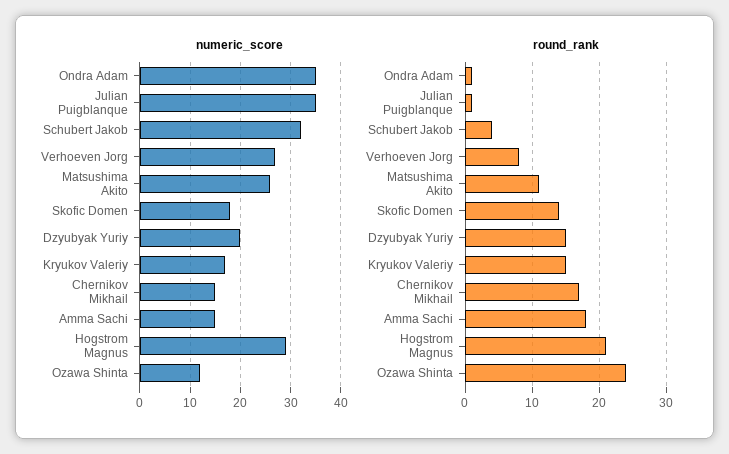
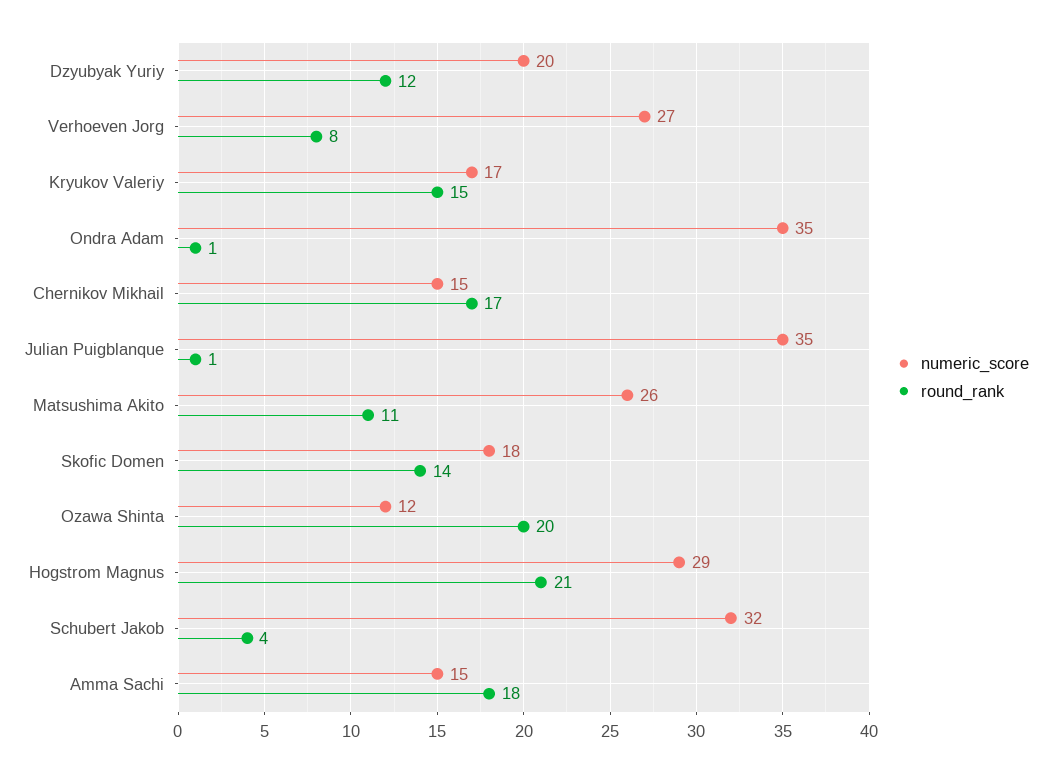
  {
    "numeric_score": {
      "Ondra Adam": 35,
      "Julian Puigblanque": 35,
      "Schubert Jakob": 32,
      "Verhoeven Jorg": 27,
      "Matsushima Akito": 26,
      "Skofic Domen": 18,
      "Dzyubyak Yuriy": 20,
      "Kryukov Valeriy": 17,
      "Chernikov Mikhail": 15,
      "Amma Sachi": 15,
      "Hogstrom Magnus": 29,
      "Ozawa Shinta": 12
    },
    "round_rank": {
      "Ondra Adam": 1,
      "Julian Puigblanque": 1,
      "Schubert Jakob": 4,
      "Verhoeven Jorg": 8,
      "Matsushima Akito": 11,
      "Skofic Domen": 14,
-     "Dzyubyak Yuriy": 15,
+     "Dzyubyak Yuriy": 12,
      "Kryukov Valeriy": 15,
      "Chernikov Mikhail": 17,
      "Amma Sachi": 18,
      "Hogstrom Magnus": 21,
-     "Ozawa Shinta": 24
+     "Ozawa Shinta": 20
    }
  }

